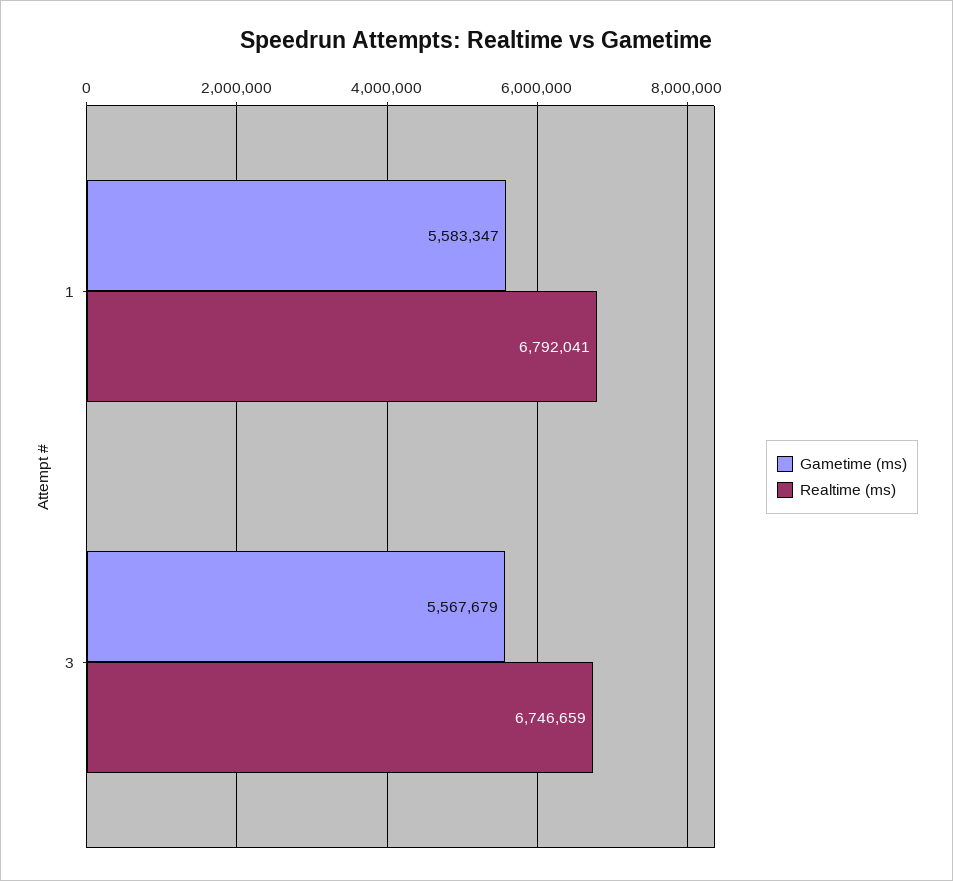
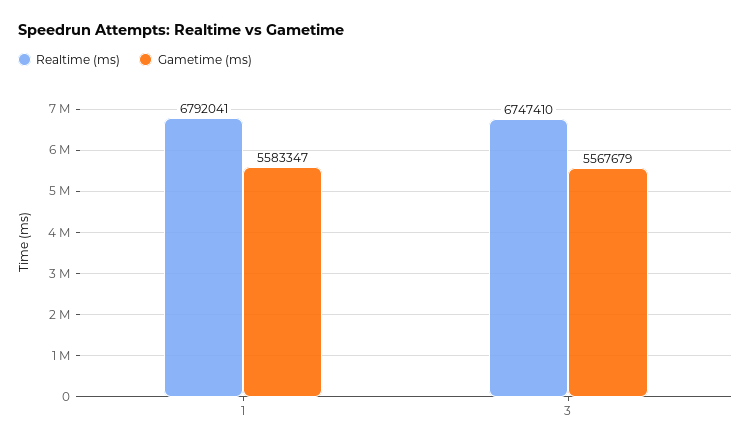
  {
    "Gametime (ms)": {
      "1": 5583347,
      "3": 5567679
    },
    "Realtime (ms)": {
      "1": 6792041,
-     "3": 6746659
+     "3": 6747410
    }
  }

